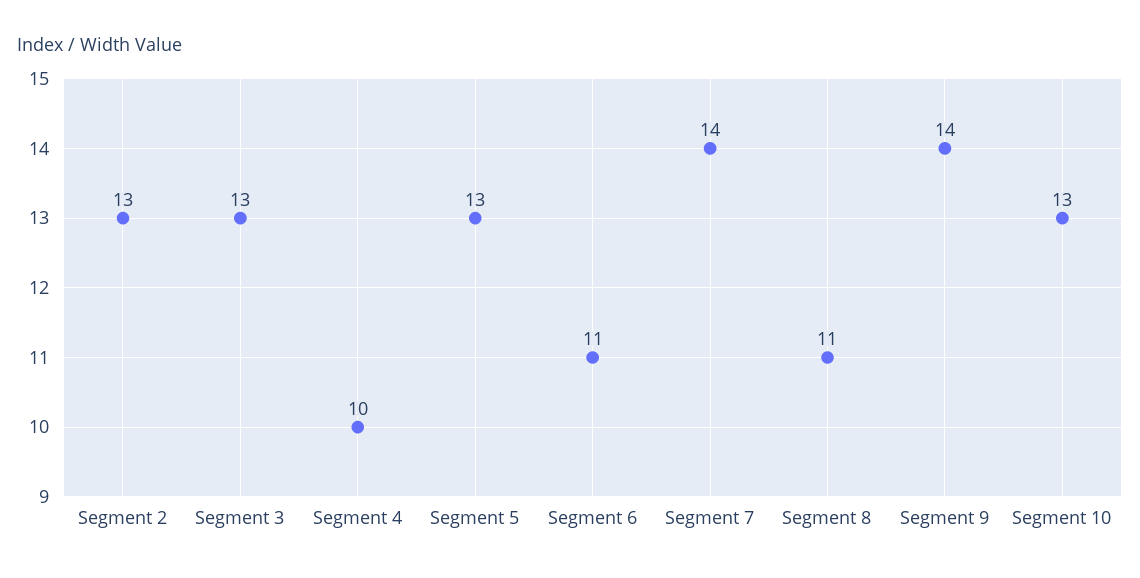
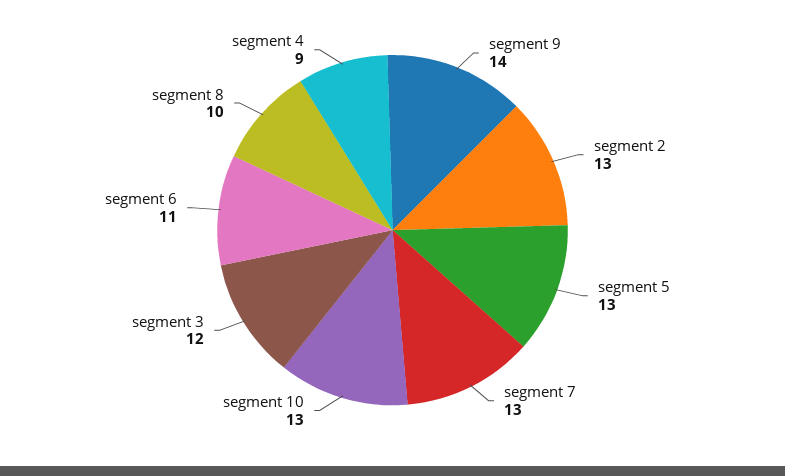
  {
    "Segment 2": 13,
-   "Segment 3": 13,
+   "Segment 3": 12,
-   "Segment 4": 10,
+   "Segment 4": 9,
    "Segment 5": 13,
    "Segment 6": 11,
-   "Segment 7": 14,
+   "Segment 7": 13,
-   "Segment 8": 11,
+   "Segment 8": 10,
    "Segment 9": 14,
    "Segment 10": 13
  }

